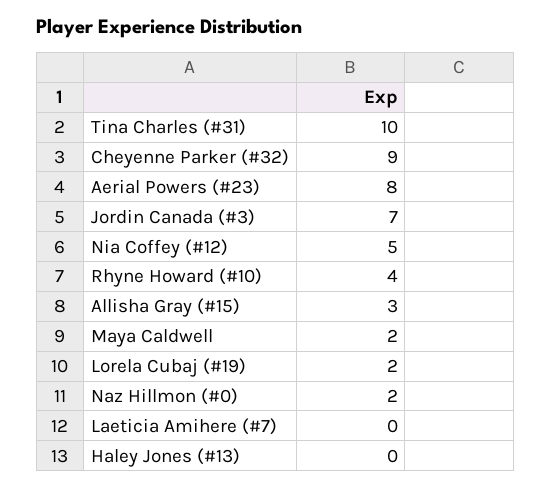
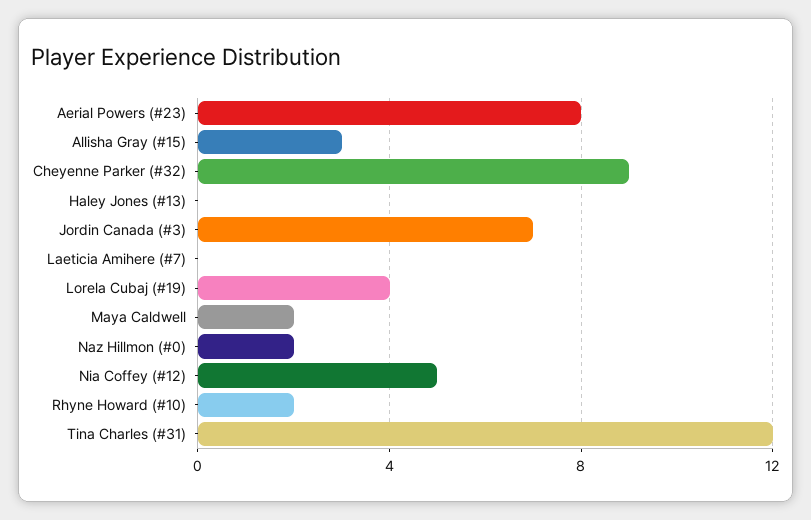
  {
-   "Tina Charles (#31)": 10,
+   "Tina Charles (#31)": 12,
    "Cheyenne Parker (#32)": 9,
    "Aerial Powers (#23)": 8,
    "Jordin Canada (#3)": 7,
    "Nia Coffey (#12)": 5,
-   "Rhyne Howard (#10)": 4,
+   "Rhyne Howard (#10)": 2,
    "Allisha Gray (#15)": 3,
    "Maya Caldwell": 2,
-   "Lorela Cubaj (#19)": 2,
+   "Lorela Cubaj (#19)": 4,
    "Naz Hillmon (#0)": 2,
    "Laeticia Amihere (#7)": 0,
    "Haley Jones (#13)": 0
  }

